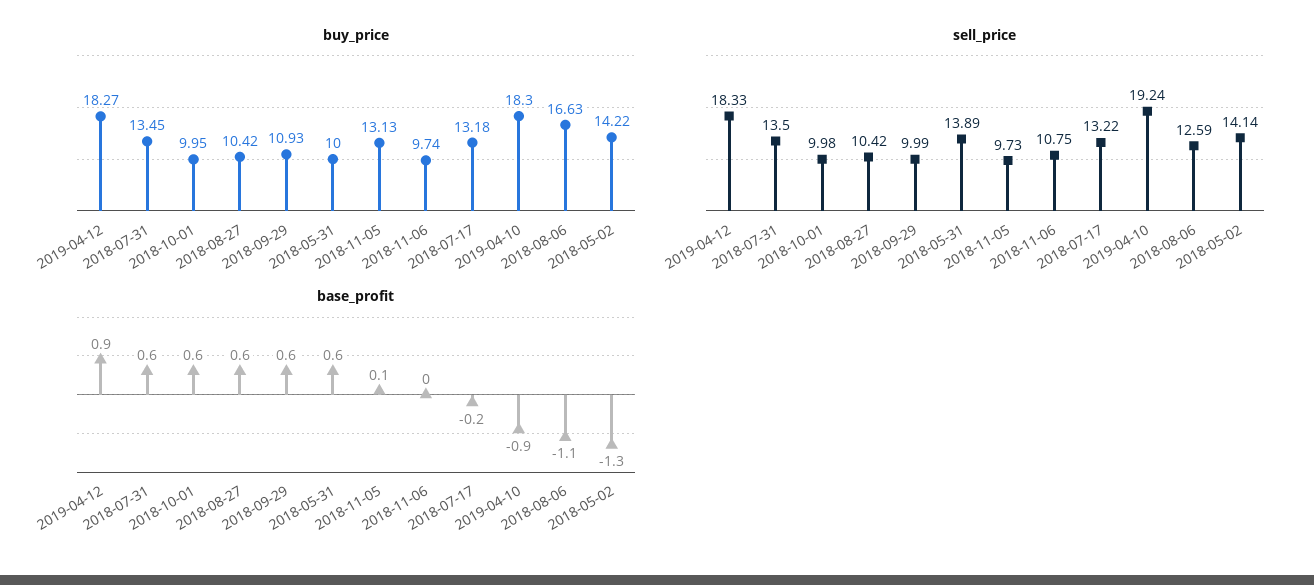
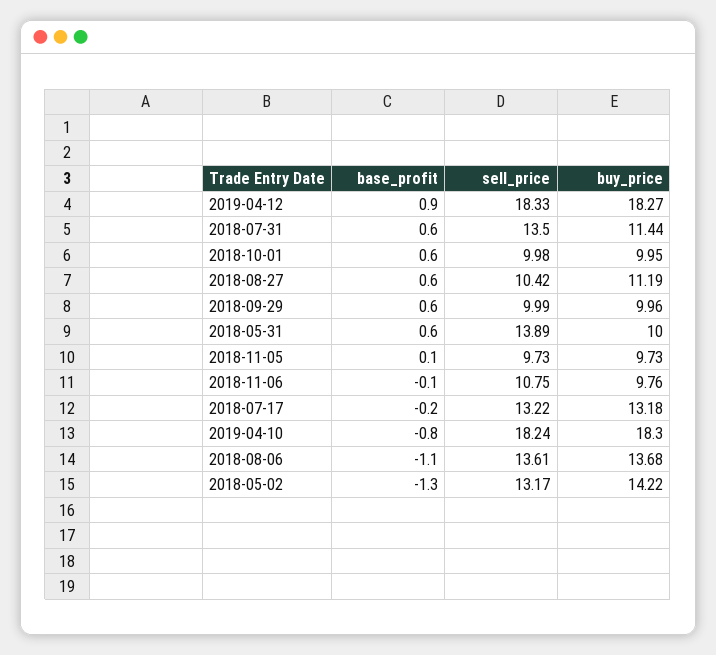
  {
    "buy_price": {
      "2019-04-12": 18.27,
-     "2018-07-31": 13.45,
+     "2018-07-31": 11.44,
      "2018-10-01": 9.95,
-     "2018-08-27": 10.42,
+     "2018-08-27": 11.19,
-     "2018-09-29": 10.93,
+     "2018-09-29": 9.96,
      "2018-05-31": 10,
-     "2018-11-05": 13.13,
+     "2018-11-05": 9.73,
-     "2018-11-06": 9.74,
+     "2018-11-06": 9.76,
      "2018-07-17": 13.18,
      "2019-04-10": 18.3,
-     "2018-08-06": 16.63,
+     "2018-08-06": 13.68,
      "2018-05-02": 14.22
    },
    "sell_price": {
      "2019-04-12": 18.33,
      "2018-07-31": 13.5,
      "2018-10-01": 9.98,
      "2018-08-27": 10.42,
      "2018-09-29": 9.99,
      "2018-05-31": 13.89,
      "2018-11-05": 9.73,
      "2018-11-06": 10.75,
      "2018-07-17": 13.22,
-     "2019-04-10": 19.24,
+     "2019-04-10": 18.24,
-     "2018-08-06": 12.59,
+     "2018-08-06": 13.61,
-     "2018-05-02": 14.14
+     "2018-05-02": 13.17
    },
    "base_profit": {
      "2019-04-12": 0.9,
      "2018-07-31": 0.6,
      "2018-10-01": 0.6,
      "2018-08-27": 0.6,
      "2018-09-29": 0.6,
      "2018-05-31": 0.6,
      "2018-11-05": 0.1,
-     "2018-11-06": 0,
+     "2018-11-06": -0.1,
      "2018-07-17": -0.2,
-     "2019-04-10": -0.9,
+     "2019-04-10": -0.8,
      "2018-08-06": -1.1,
      "2018-05-02": -1.3
    }
  }

